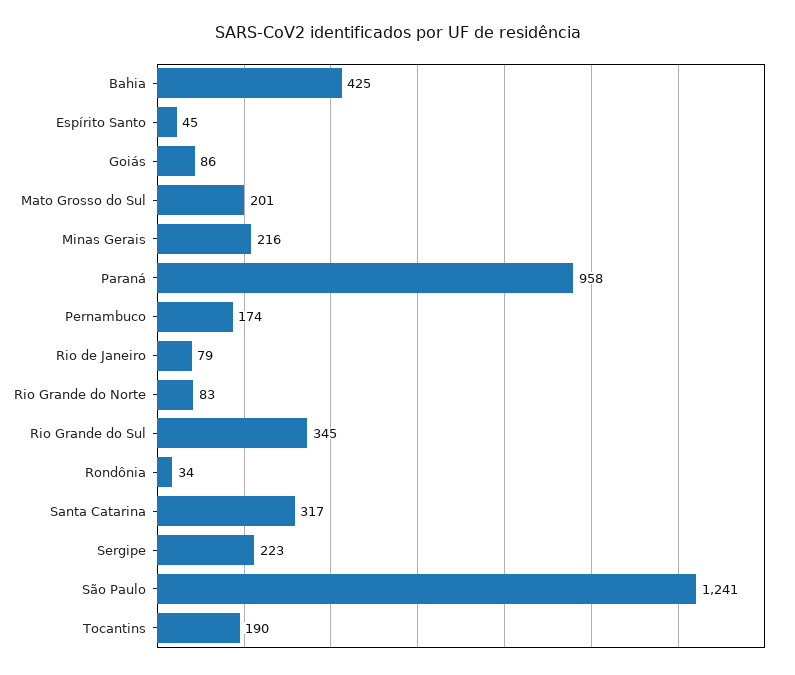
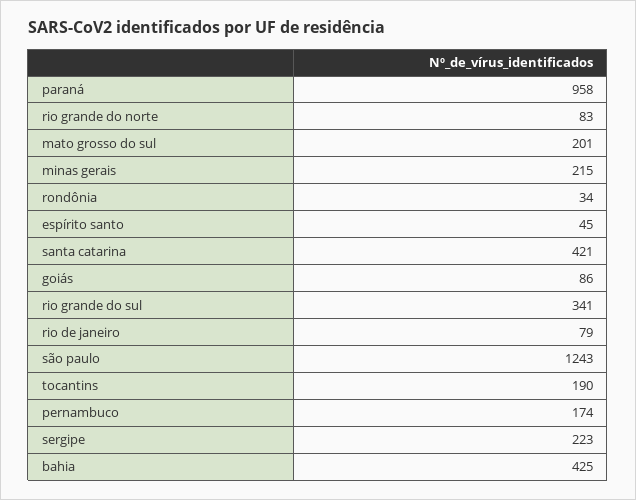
  {
    "Bahia": 425,
    "Espírito Santo": 45,
    "Goiás": 86,
    "Mato Grosso do Sul": 201,
-   "Minas Gerais": 216,
+   "Minas Gerais": 215,
    "Paraná": 958,
    "Pernambuco": 174,
    "Rio de Janeiro": 79,
    "Rio Grande do Norte": 83,
-   "Rio Grande do Sul": 345,
+   "Rio Grande do Sul": 341,
    "Rondônia": 34,
-   "Santa Catarina": 317,
+   "Santa Catarina": 421,
    "Sergipe": 223,
-   "São Paulo": 1241,
+   "São Paulo": 1243,
    "Tocantins": 190
  }

